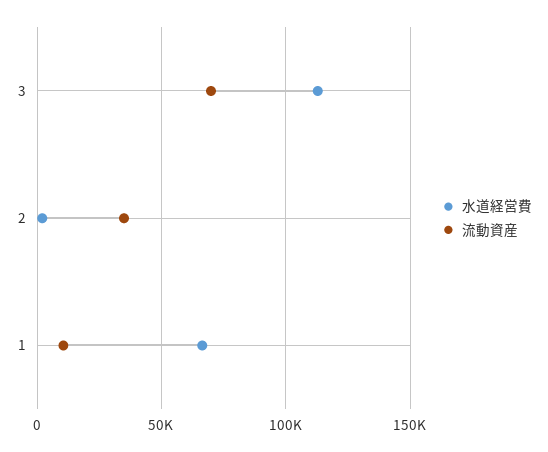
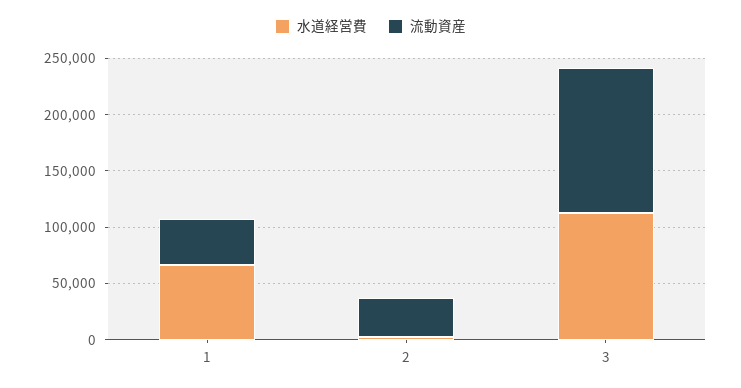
  {
    "水道経営費": {
      "3": 115000,
      "2": 0,
      "1": 65000
    },
    "流動資産": {
-     "3": 70000,
+     "3": 130000,
      "2": 35000,
-     "1": 10000
+     "1": 40000
    }
  }

